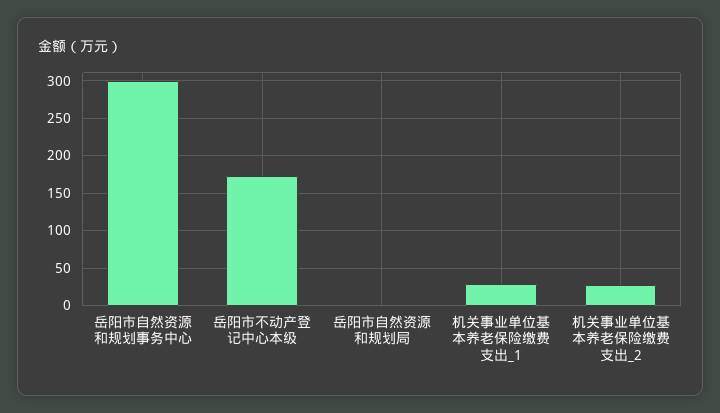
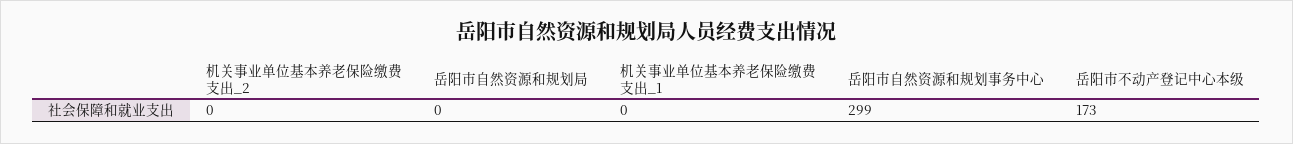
  {
    "岳阳市自然资源和规划事务中心": 299,
    "岳阳市不动产登记中心本级": 173,
    "岳阳市自然资源和规划局": 0,
-   "机关事业单位基本养老保险缴费支出_1": 30,
+   "机关事业单位基本养老保险缴费支出_1": 0,
-   "机关事业单位基本养老保险缴费支出_2": 30
+   "机关事业单位基本养老保险缴费支出_2": 0
  }

